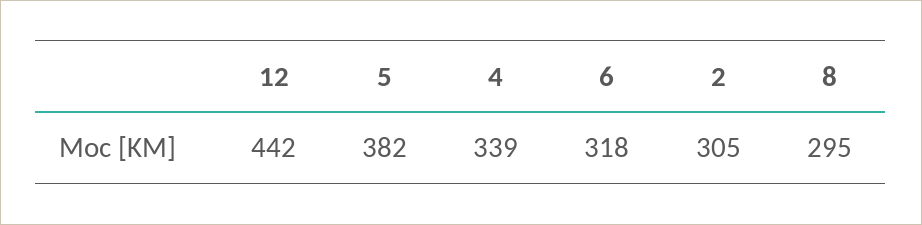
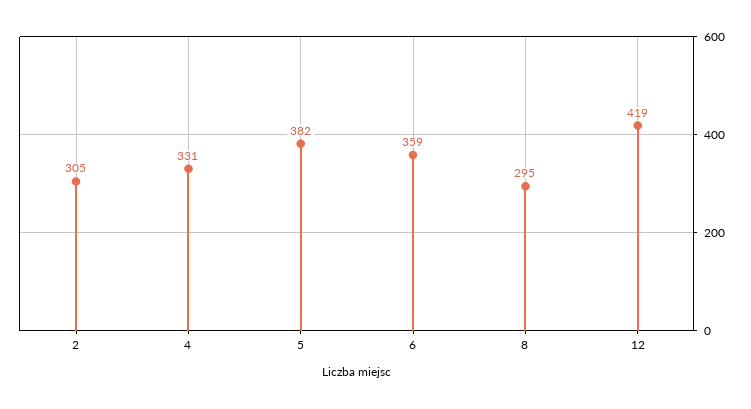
  {
-   "12": 442,
+   "12": 419,
    "5": 382,
-   "4": 339,
+   "4": 331,
-   "6": 318,
+   "6": 359,
    "2": 305,
    "8": 295
  }

